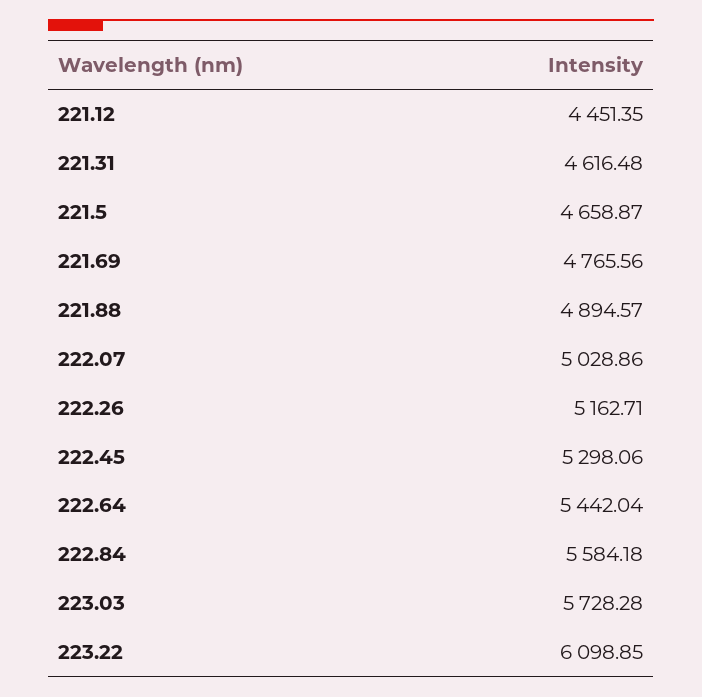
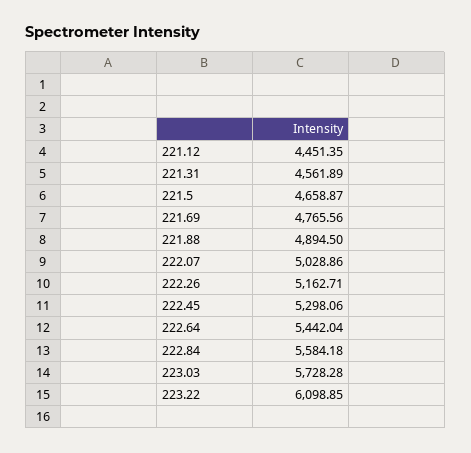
  {
    "221.12": 4451.35,
-   "221.31": 4616.48,
+   "221.31": 4561.89,
    "221.5": 4658.87,
    "221.69": 4765.56,
-   "221.88": 4894.57,
+   "221.88": 4894.5,
    "222.07": 5028.86,
    "222.26": 5162.71,
    "222.45": 5298.06,
    "222.64": 5442.04,
    "222.84": 5584.18,
    "223.03": 5728.28,
    "223.22": 6098.85
  }

